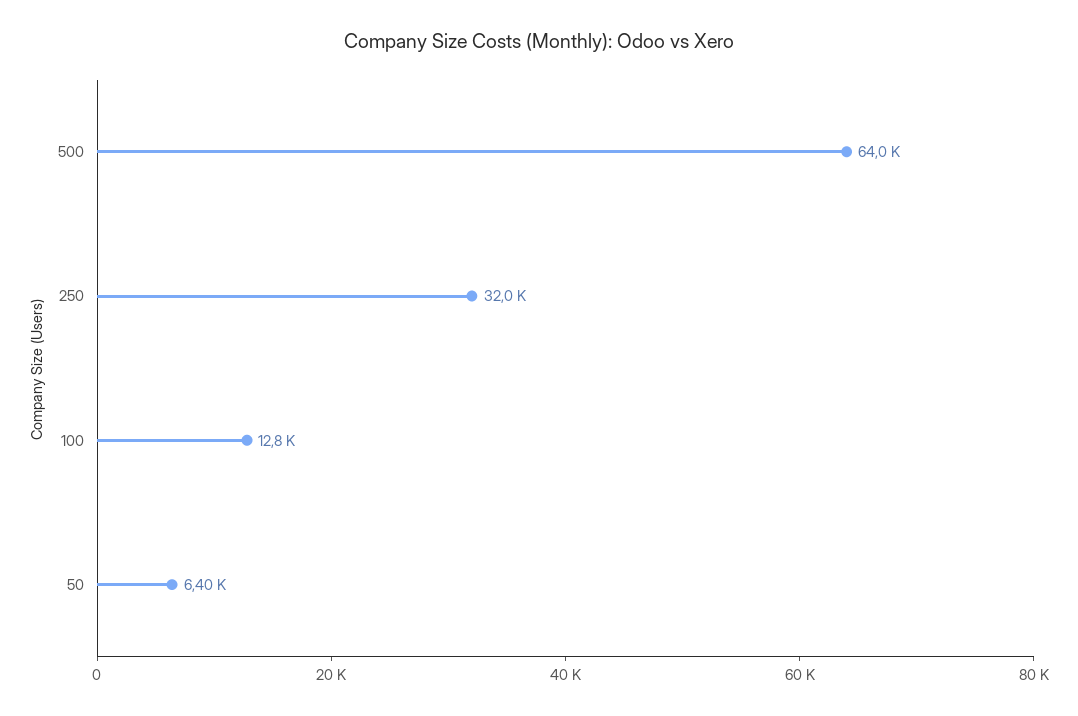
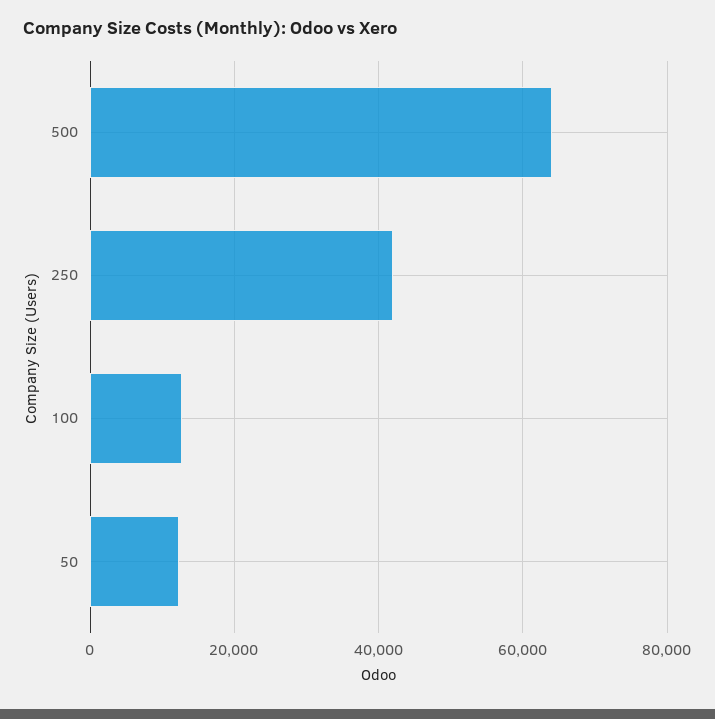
  {
    "500": 64000,
-   "250": 32000,
+   "250": 42000,
    "100": 12800,
-   "50": 6400
+   "50": 12000
  }

